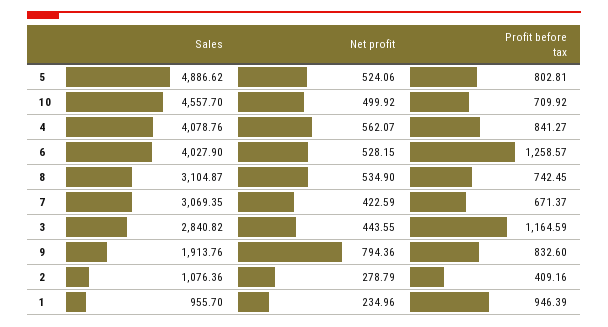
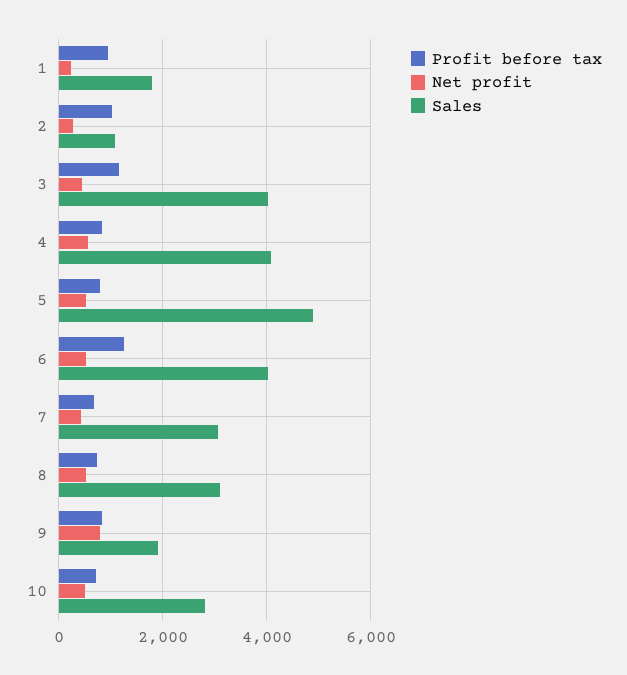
  {
    "Sales": {
      "5": 4886.62,
-     "10": 4557.7,
+     "10": 2800,
      "4": 4078.76,
      "6": 4027.9,
      "8": 3104.87,
      "7": 3069.35,
-     "3": 2840.82,
+     "3": 4000,
      "9": 1913.76,
      "2": 1076.36,
-     "1": 955.7
+     "1": 1800
    },
    "Net profit": {
      "5": 524.06,
      "10": 499.92,
      "4": 562.07,
      "6": 528.15,
      "8": 534.9,
      "7": 422.59,
      "3": 443.55,
      "9": 794.36,
      "2": 278.79,
      "1": 234.96
    },
    "Profit before tax": {
      "5": 802.81,
      "10": 709.92,
      "4": 841.27,
      "6": 1258.57,
      "8": 742.45,
      "7": 671.37,
      "3": 1164.59,
      "9": 832.6,
-     "2": 409.16,
+     "2": 1000,
      "1": 946.39
    }
  }

